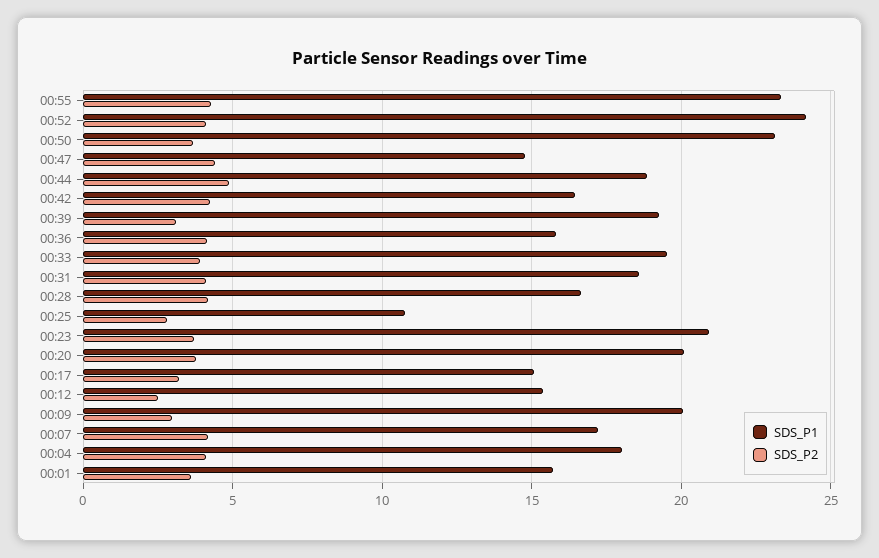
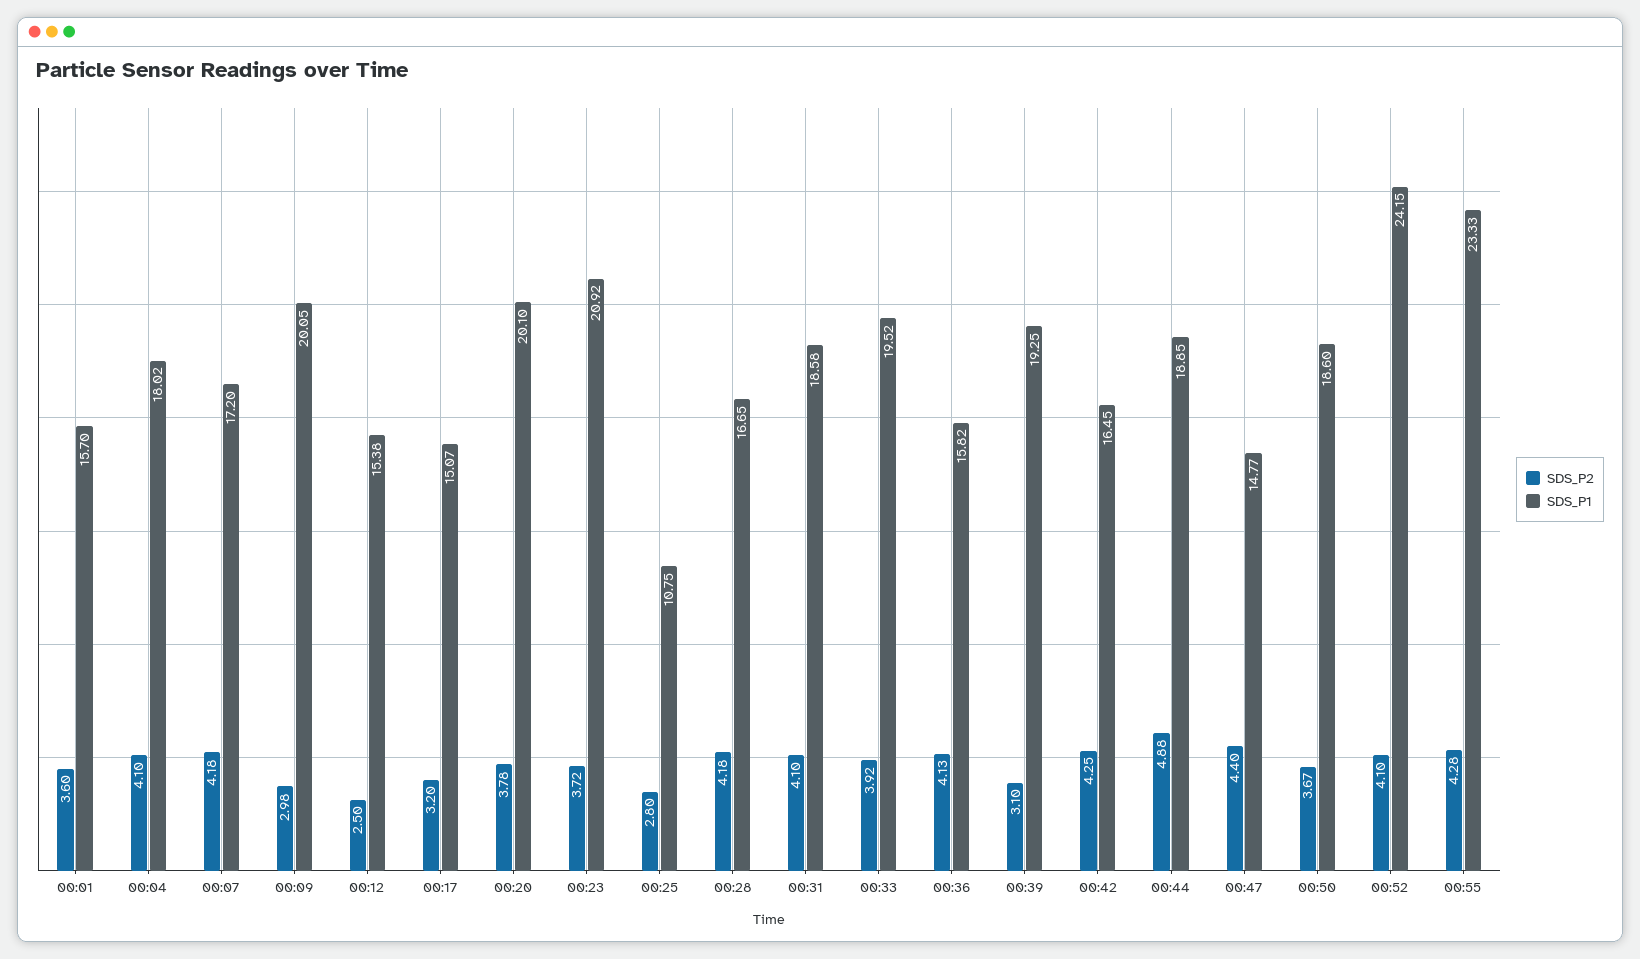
  {
    "SDS_P1": {
      "00:55": 23.33,
      "00:52": 24.15,
-     "00:50": 23,
+     "00:50": 18.6,
      "00:47": 14.77,
      "00:44": 18.85,
      "00:42": 16.45,
      "00:39": 19.25,
      "00:36": 15.82,
      "00:33": 19.52,
      "00:31": 18.58,
      "00:28": 16.65,
      "00:25": 10.75,
      "00:23": 20.92,
      "00:20": 20.1,
      "00:17": 15.07,
      "00:12": 15.38,
      "00:09": 20.05,
      "00:07": 17.2,
      "00:04": 18.02,
      "00:01": 15.7
    },
    "SDS_P2": {
      "00:55": 4.28,
      "00:52": 4.1,
      "00:50": 3.67,
      "00:47": 4.4,
      "00:44": 4.88,
      "00:42": 4.25,
      "00:39": 3.1,
      "00:36": 4.13,
      "00:33": 3.92,
      "00:31": 4.1,
      "00:28": 4.18,
      "00:25": 2.8,
      "00:23": 3.72,
      "00:20": 3.78,
      "00:17": 3.2,
      "00:12": 2.5,
      "00:09": 2.98,
      "00:07": 4.18,
      "00:04": 4.1,
      "00:01": 3.6
    }
  }

